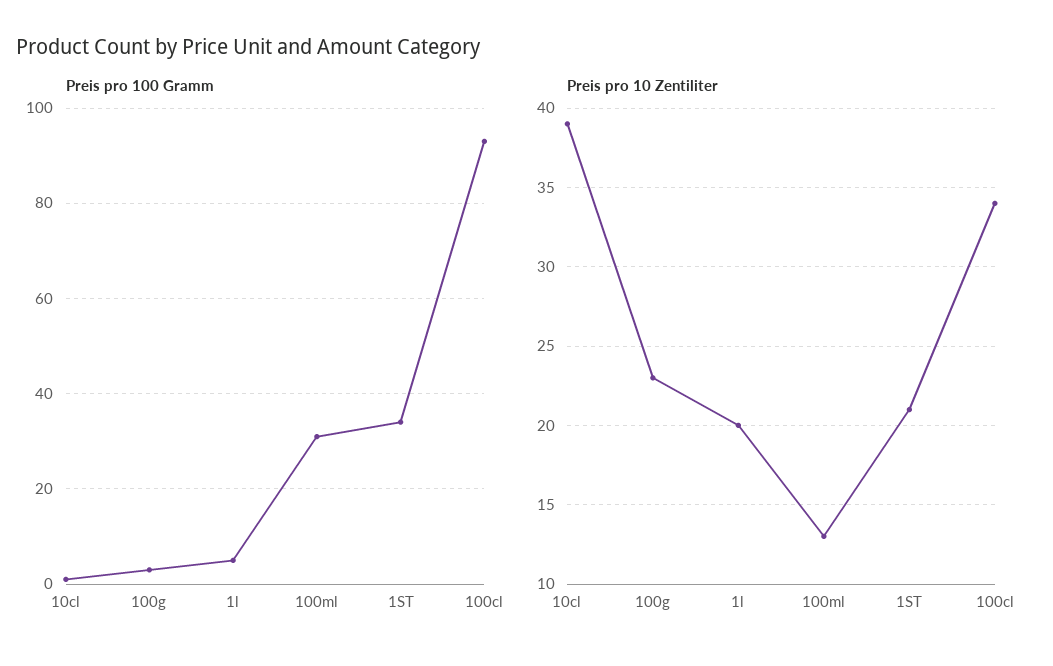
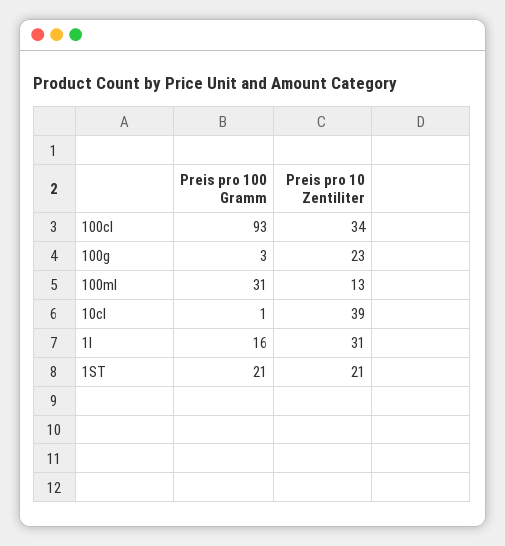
  {
    "Preis pro 100 Gramm": {
      "10cl": 1,
      "100g": 3,
-     "1l": 5,
+     "1l": 16,
      "100ml": 31,
-     "1ST": 35,
+     "1ST": 21,
      "100cl": 93
    },
    "Preis pro 10 Zentiliter": {
      "10cl": 39,
      "100g": 23,
-     "1l": 20,
+     "1l": 31,
      "100ml": 13,
      "1ST": 21,
      "100cl": 34
    }
  }

